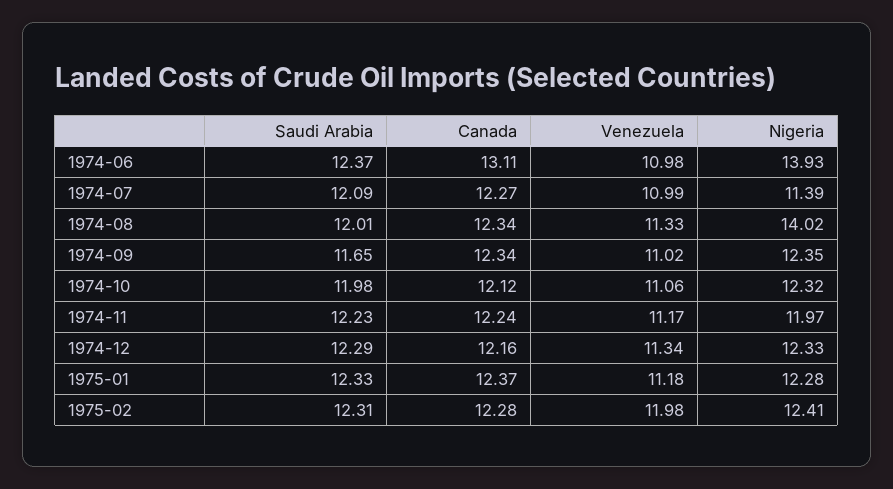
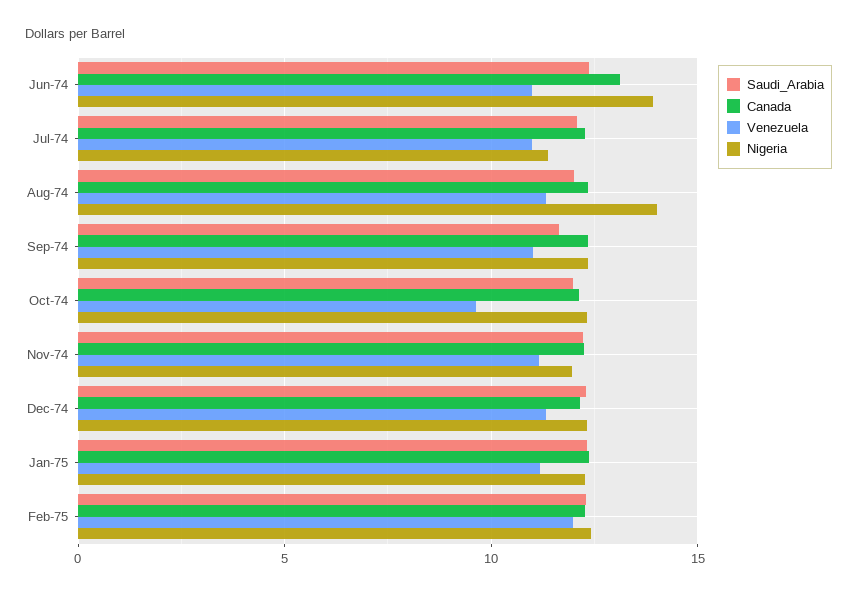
  {
    "Saudi Arabia": {
      "1974-06": 12.37,
      "1974-07": 12.09,
      "1974-08": 12.01,
      "1974-09": 11.65,
      "1974-10": 11.98,
      "1974-11": 12.23,
      "1974-12": 12.29,
      "1975-01": 12.33,
      "1975-02": 12.31
    },
    "Canada": {
      "1974-06": 13.11,
      "1974-07": 12.27,
      "1974-08": 12.34,
      "1974-09": 12.34,
      "1974-10": 12.12,
      "1974-11": 12.24,
      "1974-12": 12.16,
      "1975-01": 12.37,
      "1975-02": 12.28
    },
    "Venezuela": {
      "1974-06": 10.98,
      "1974-07": 10.99,
      "1974-08": 11.33,
      "1974-09": 11.02,
-     "1974-10": 11.06,
+     "1974-10": 9.5,
      "1974-11": 11.17,
      "1974-12": 11.34,
      "1975-01": 11.18,
      "1975-02": 11.98
    },
    "Nigeria": {
      "1974-06": 13.93,
      "1974-07": 11.39,
      "1974-08": 14.02,
      "1974-09": 12.35,
      "1974-10": 12.32,
      "1974-11": 11.97,
      "1974-12": 12.33,
      "1975-01": 12.28,
      "1975-02": 12.41
    }
  }

